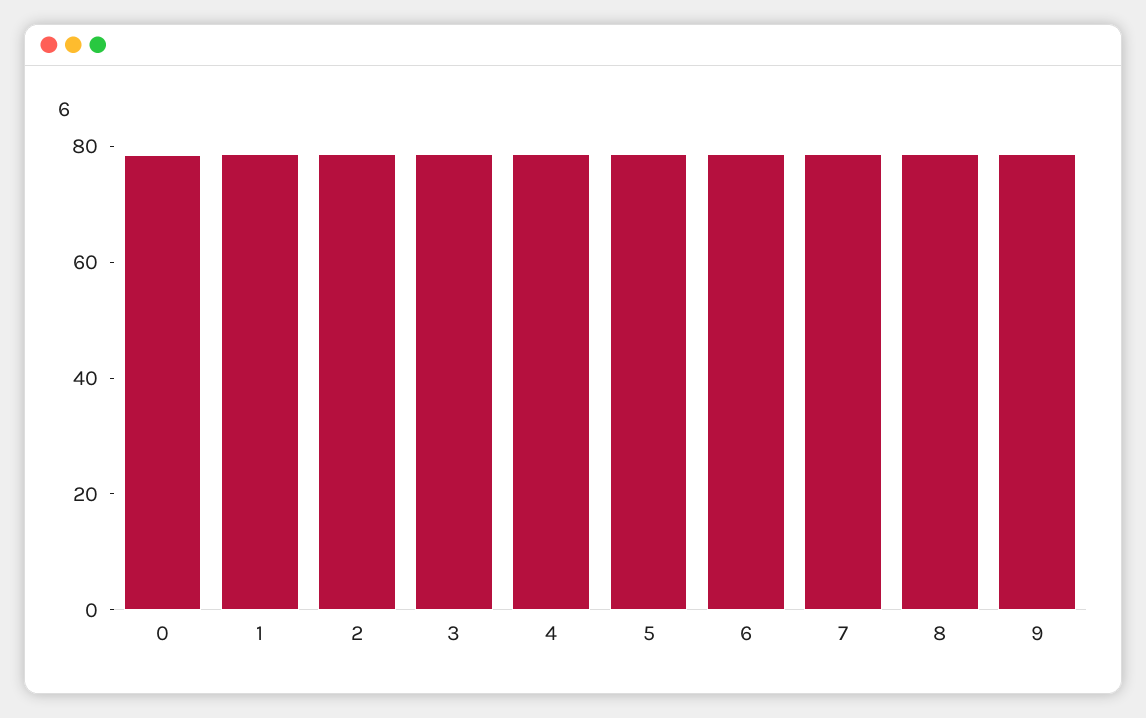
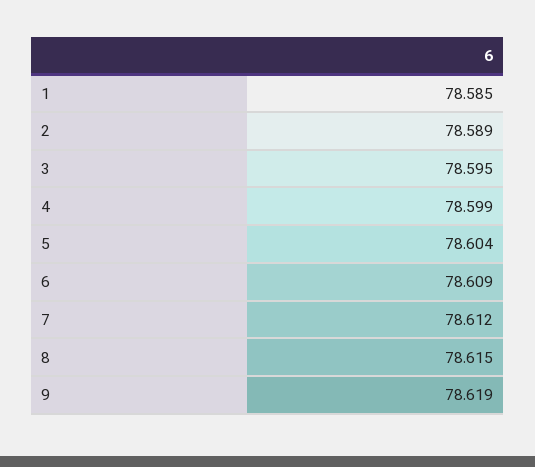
  {
-   "0": 80,
    "1": 78.585,
    "2": 78.589,
    "3": 78.595,
    "4": 78.599,
    "5": 78.604,
    "6": 78.609,
    "7": 78.612,
    "8": 78.615,
    "9": 78.619
  }

